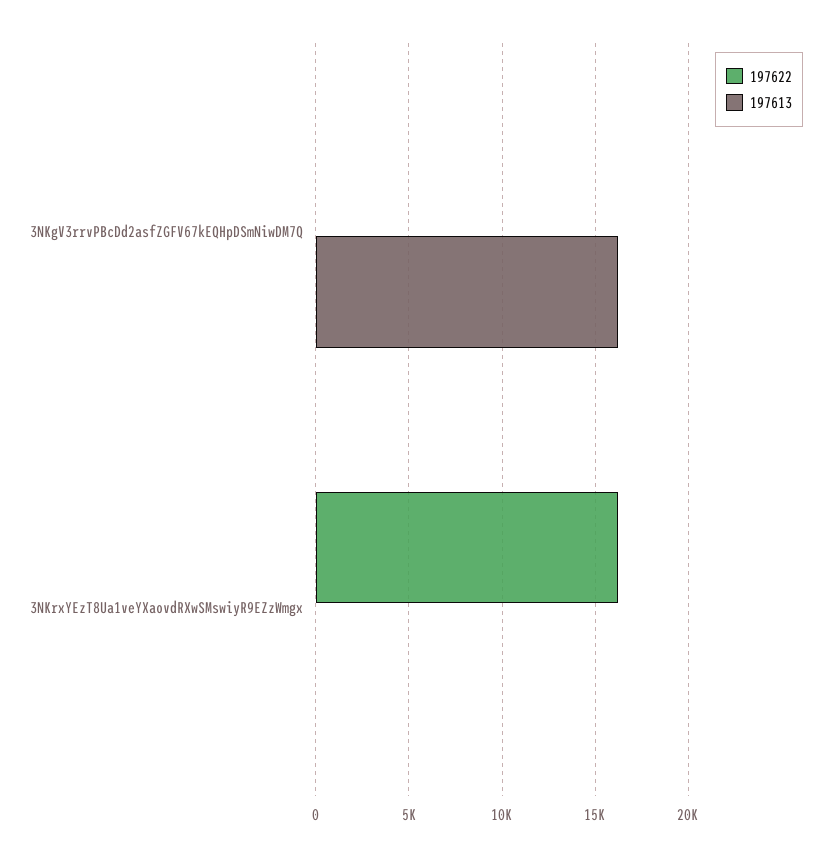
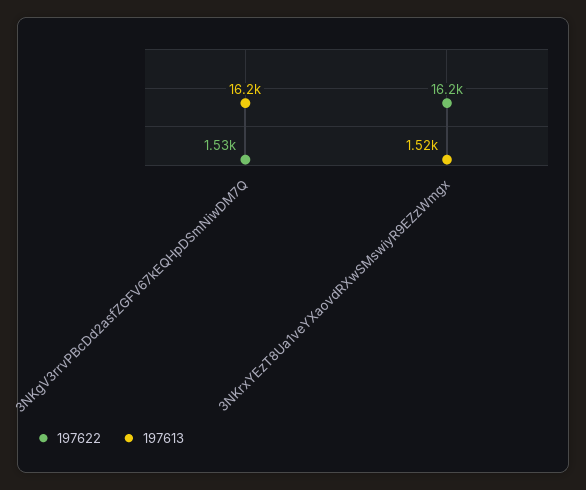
  {
    "197622": {
-     "3NKgV3rrvPBcDd2asfZGFV67kEQHpDSmNiwDM7Q": 0,
+     "3NKgV3rrvPBcDd2asfZGFV67kEQHpDSmNiwDM7Q": 1530,
      "3NKrxYEzT8Ua1veYXaovdRXwSMswiyR9EZzWmgx": 16200
    },
    "197613": {
      "3NKgV3rrvPBcDd2asfZGFV67kEQHpDSmNiwDM7Q": 16200,
-     "3NKrxYEzT8Ua1veYXaovdRXwSMswiyR9EZzWmgx": 0
+     "3NKrxYEzT8Ua1veYXaovdRXwSMswiyR9EZzWmgx": 1520
    }
  }

